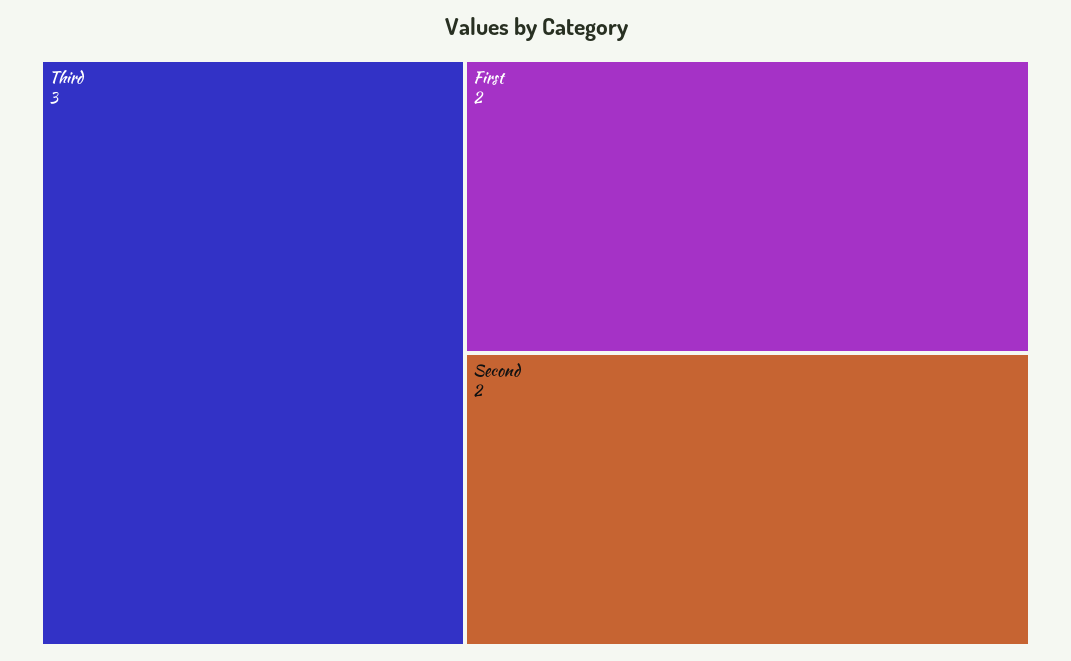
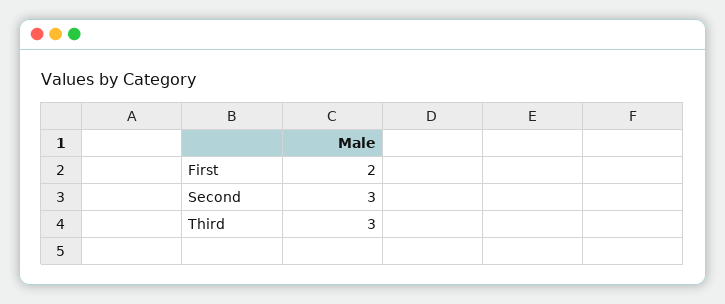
  {
    "Third": 3,
    "First": 2,
-   "Second": 2
+   "Second": 3
  }

